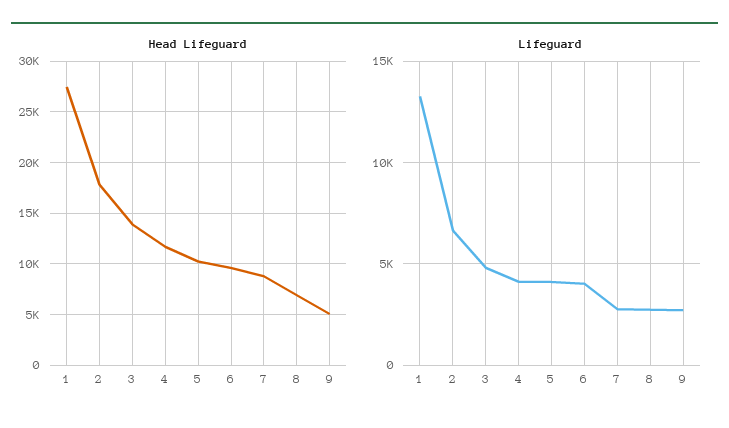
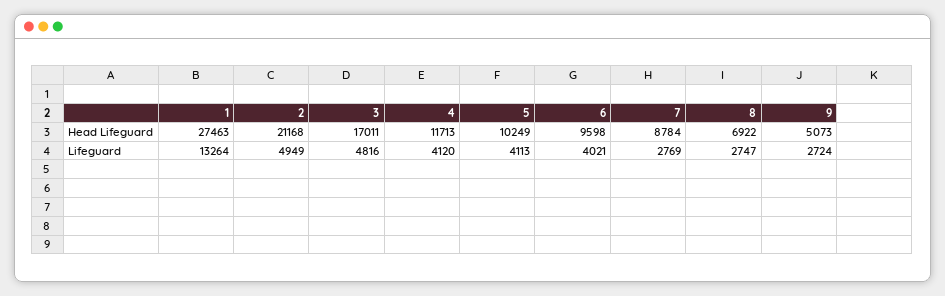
  {
    "Head Lifeguard": {
      "1": 27463,
-     "2": 18000,
+     "2": 21168,
-     "3": 14000,
+     "3": 17011,
      "4": 11713,
      "5": 10249,
      "6": 9598,
      "7": 8784,
      "8": 6922,
      "9": 5073
    },
    "Lifeguard": {
      "1": 13264,
-     "2": 6500,
+     "2": 4949,
      "3": 4816,
      "4": 4120,
      "5": 4113,
      "6": 4021,
      "7": 2769,
      "8": 2747,
      "9": 2724
    }
  }

